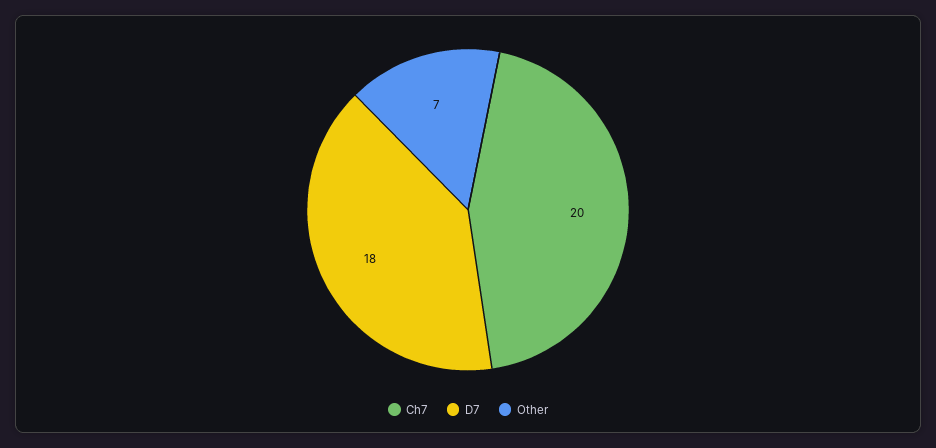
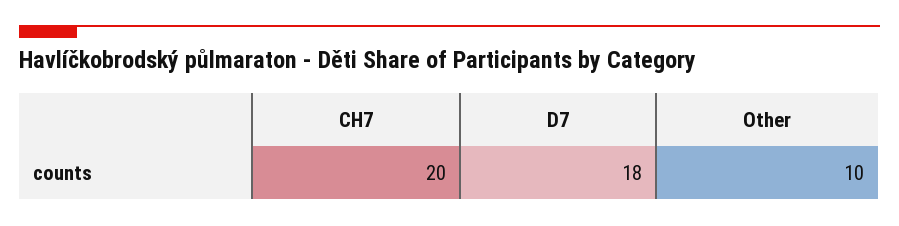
  {
    "Ch7": 20,
    "D7": 18,
-   "Other": 7
+   "Other": 10
  }

